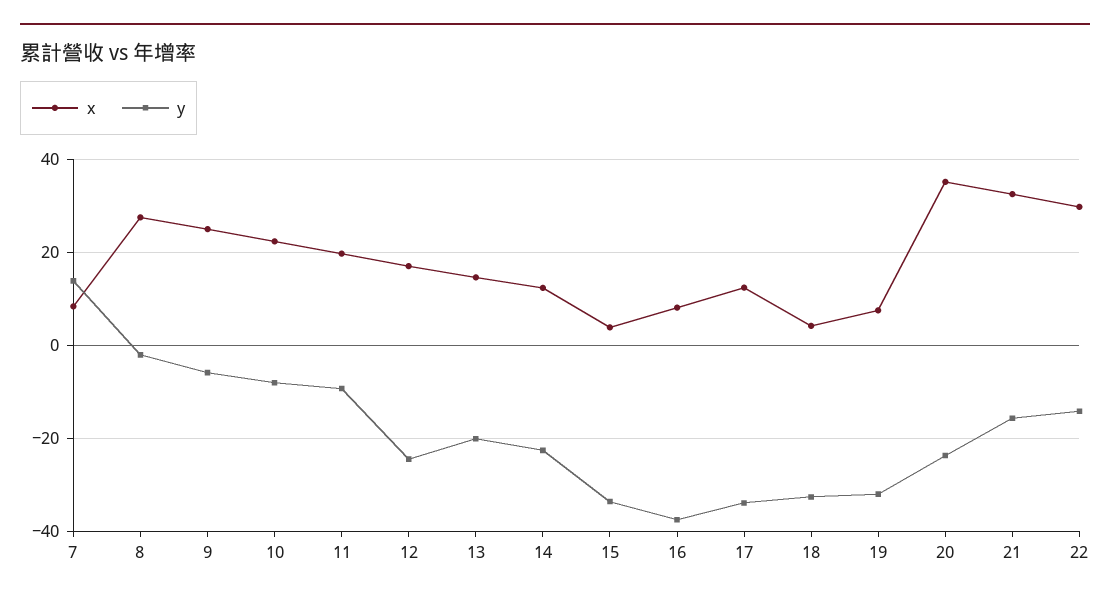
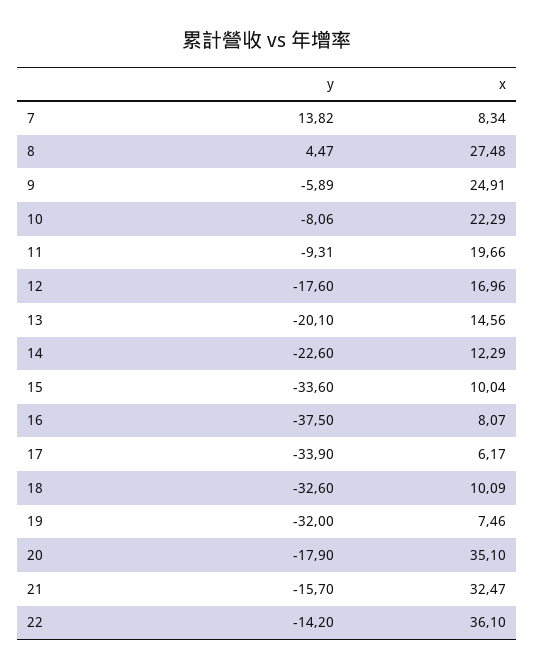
  {
    "x": {
      "7": 8.34,
      "8": 27.48,
      "9": 24.91,
      "10": 22.29,
      "11": 19.66,
      "12": 16.96,
      "13": 14.56,
      "14": 12.29,
-     "15": 4,
+     "15": 10.04,
      "16": 8.07,
-     "17": 12,
+     "17": 6.17,
-     "18": 4,
+     "18": 10.09,
      "19": 7.46,
      "20": 35.1,
      "21": 32.47,
-     "22": 30
+     "22": 36.1
    },
    "y": {
      "7": 13.82,
-     "8": -2,
+     "8": 4.47,
      "9": -5.89,
      "10": -8.06,
      "11": -9.31,
-     "12": -24,
+     "12": -17.6,
      "13": -20.1,
      "14": -22.6,
      "15": -33.6,
      "16": -37.5,
      "17": -33.9,
      "18": -32.6,
      "19": -32,
-     "20": -24,
+     "20": -17.9,
      "21": -15.7,
      "22": -14.2
    }
  }

